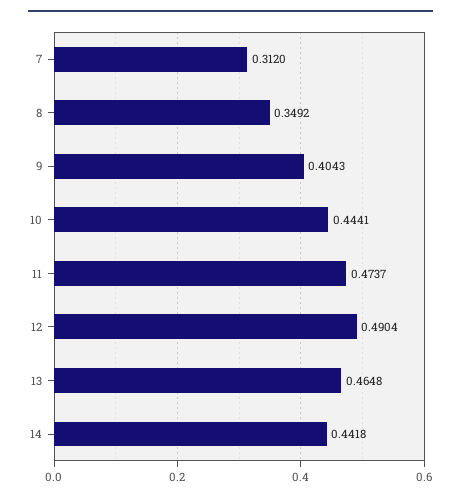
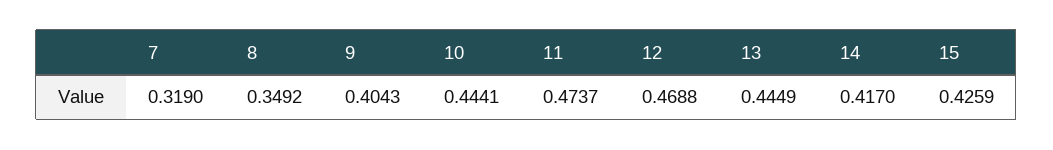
  {
-   "7": 0.312,
+   "7": 0.319,
    "8": 0.3492,
    "9": 0.4043,
    "10": 0.4441,
    "11": 0.4737,
-   "12": 0.4904,
+   "12": 0.4688,
-   "13": 0.4648,
+   "13": 0.4449,
-   "14": 0.4418
+   "14": 0.417,
+   "15": 0.4259
  }

